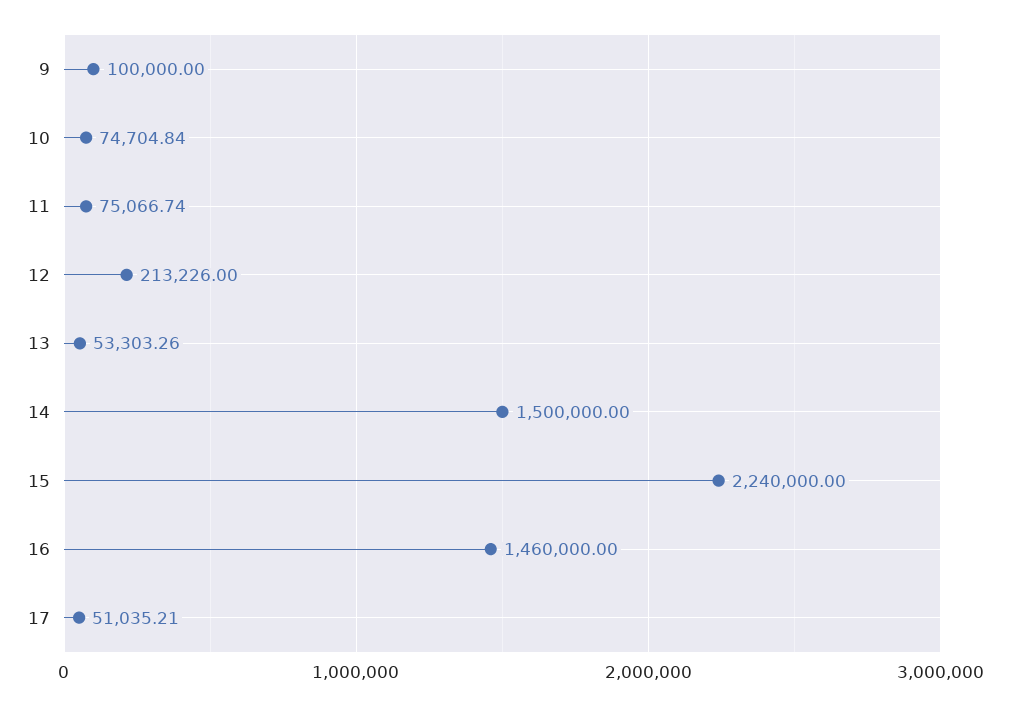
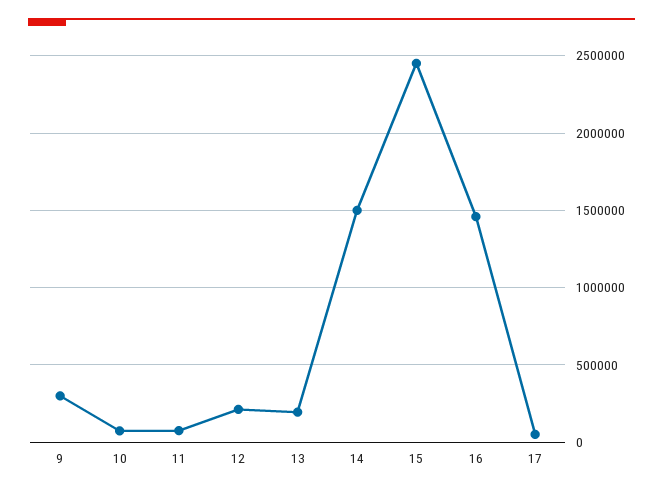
  {
-   "9": 100000,
+   "9": 300000,
    "10": 74704.84,
    "11": 75066.74,
    "12": 213226,
-   "13": 53303.26,
+   "13": 200000,
    "14": 1500000,
-   "15": 2240000,
+   "15": 2450000,
    "16": 1460000,
    "17": 51035.21
  }

